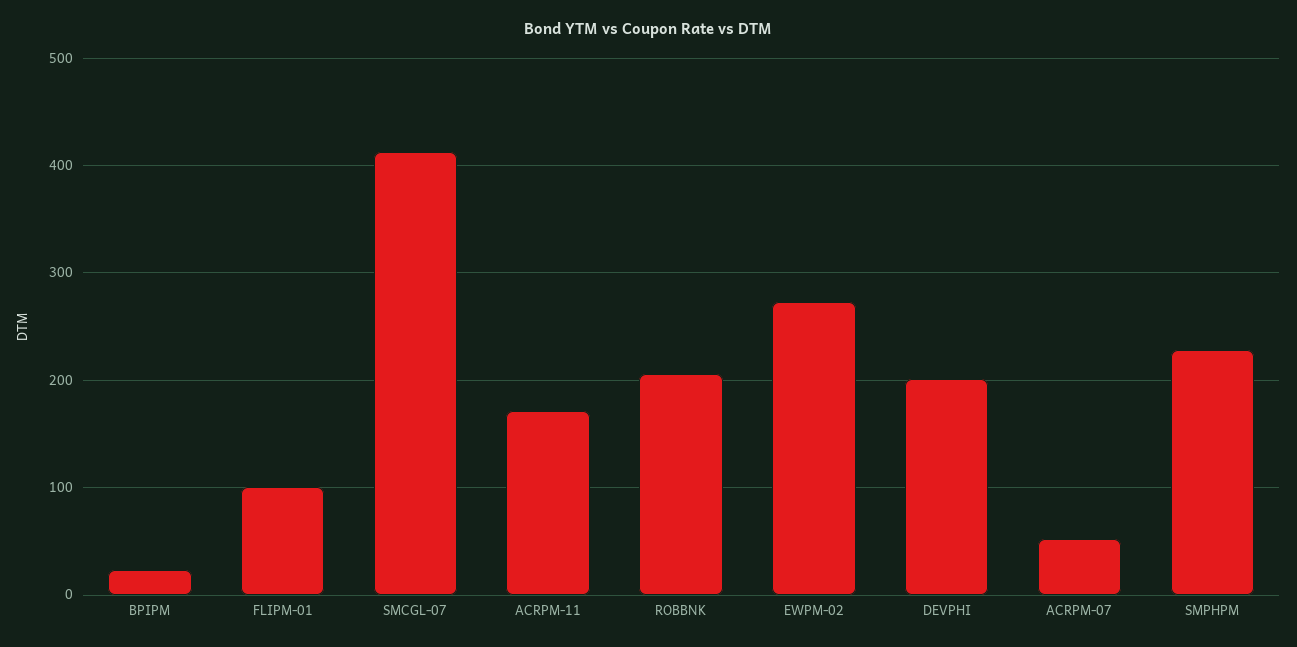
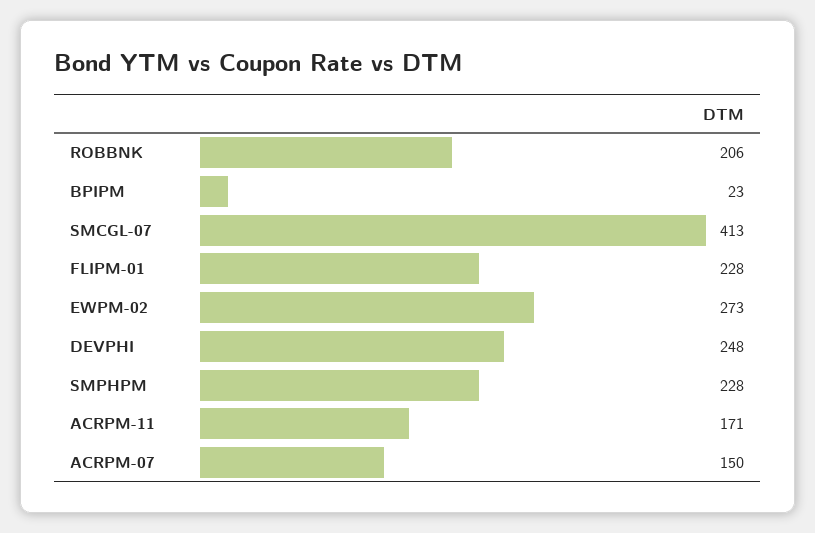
  {
    "BPIPM": 23,
-   "FLIPM-01": 100,
+   "FLIPM-01": 228,
    "SMCGL-07": 413,
    "ACRPM-11": 171,
    "ROBBNK": 206,
    "EWPM-02": 273,
-   "DEVPHI": 200,
+   "DEVPHI": 248,
-   "ACRPM-07": 50,
+   "ACRPM-07": 150,
    "SMPHPM": 228
  }

